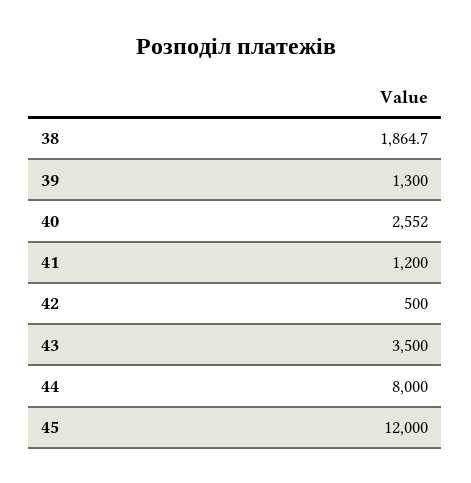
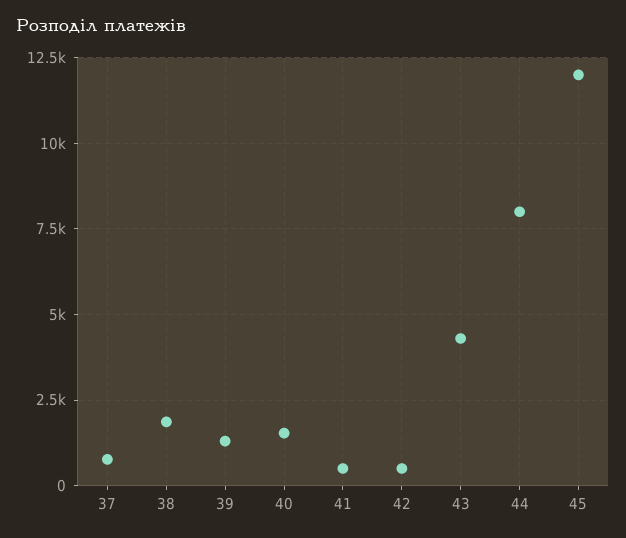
  {
    "38": 1864.7,
    "39": 1300,
-   "40": 2552,
+   "40": 1500,
-   "41": 1200,
+   "41": 500,
    "42": 500,
-   "43": 3500,
+   "43": 4250,
    "44": 8000,
-   "45": 12000
+   "45": 12000,
+   "37": 750
  }

